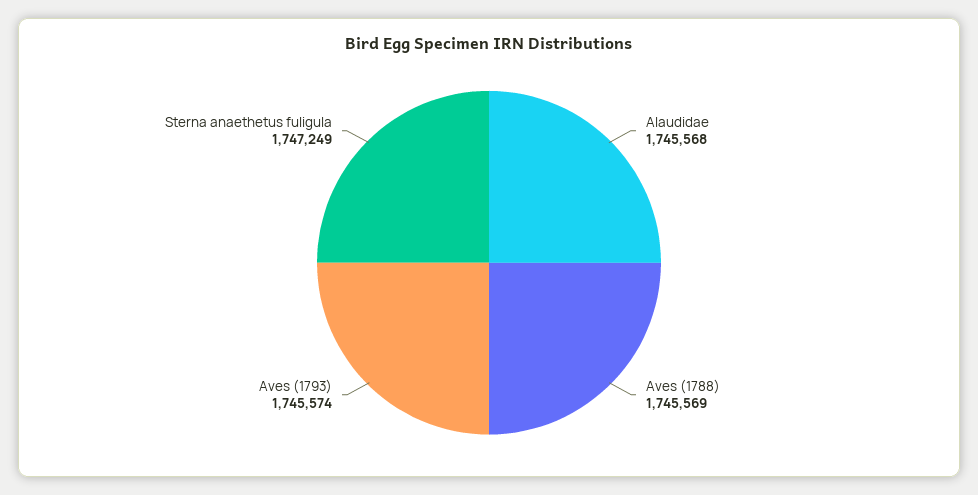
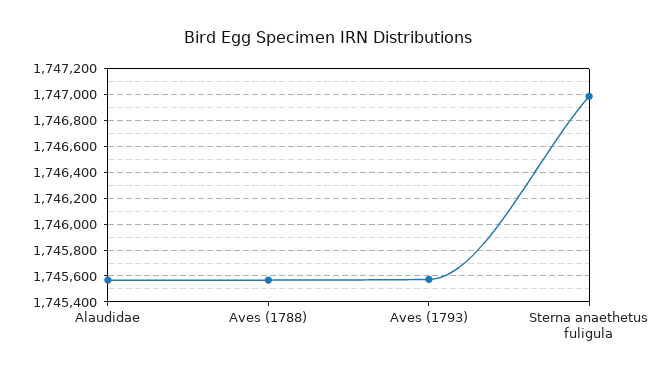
  {
    "Alaudidae": 1745568,
    "Aves (1788)": 1745569,
    "Aves (1793)": 1745574,
-   "Sterna anaethetus fuligula": 1747249
+   "Sterna anaethetus fuligula": 1747000
  }

